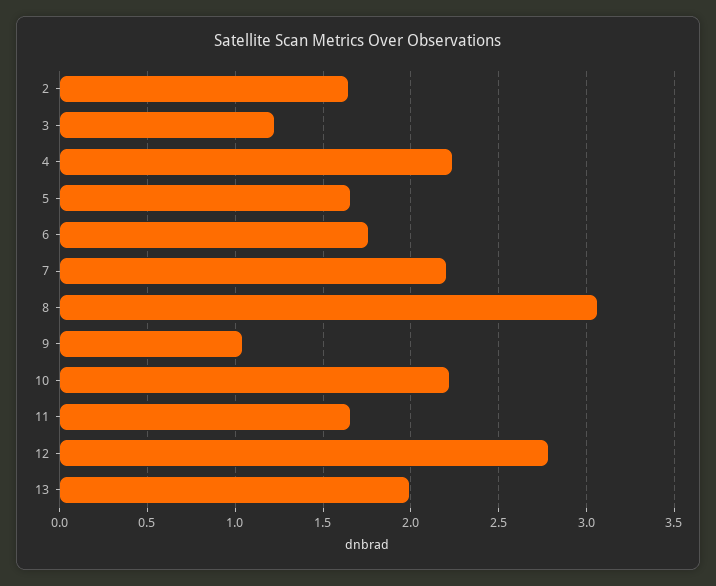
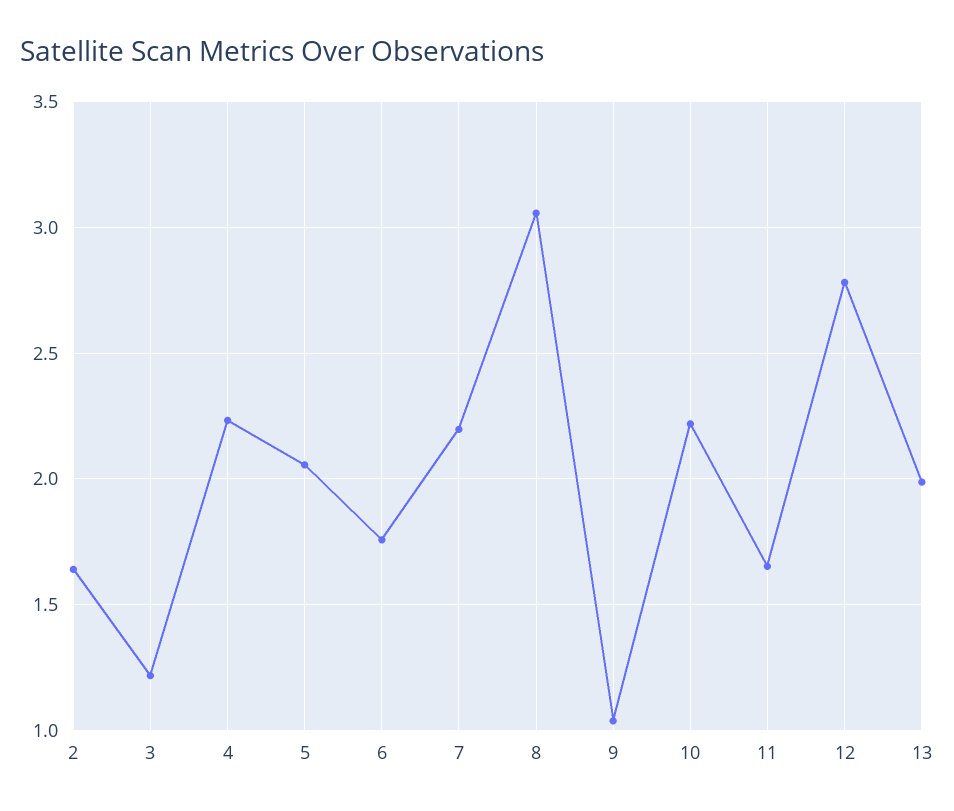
  {
    "2": 1.65,
    "3": 1.2,
    "4": 2.25,
-   "5": 1.65,
+   "5": 2.05,
    "6": 1.75,
    "7": 2.2,
    "8": 3.05,
    "9": 1.05,
    "10": 2.2,
    "11": 1.65,
    "12": 2.8,
    "13": 2
  }

